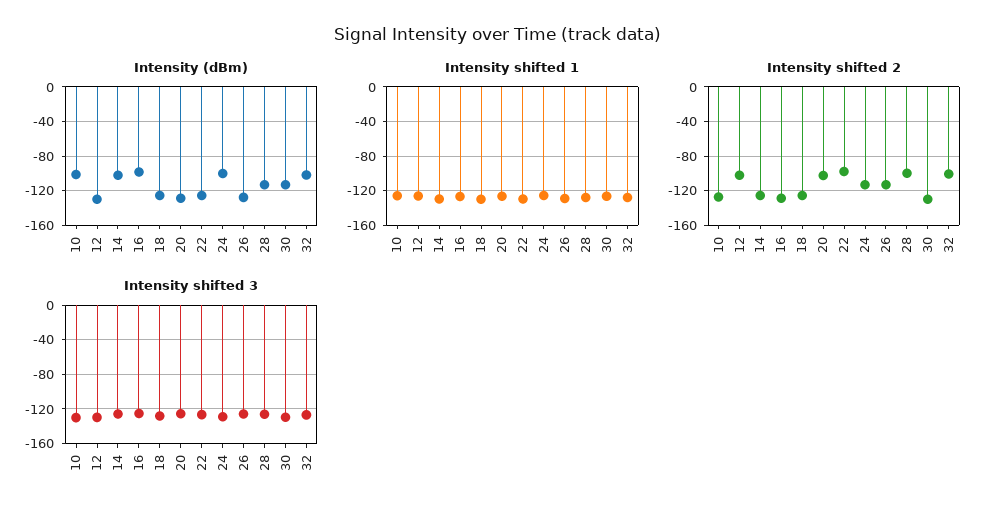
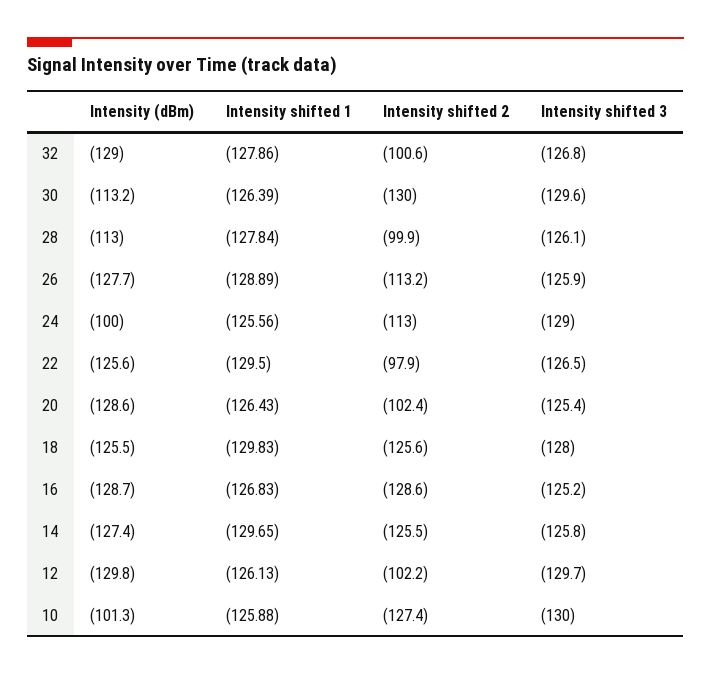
  {
    "Intensity (dBm)": {
      "10": -101.3,
      "12": -129.8,
-     "14": -100,
+     "14": -127.4,
-     "16": -100,
+     "16": -128.7,
      "18": -125.5,
      "20": -128.6,
      "22": -125.6,
      "24": -100,
      "26": -127.7,
      "28": -113,
      "30": -113.2,
-     "32": -100
+     "32": -129
    },
    "Intensity shifted 1": {
      "10": -125.88,
      "12": -126.13,
      "14": -129.65,
      "16": -126.83,
      "18": -129.83,
      "20": -126.43,
      "22": -129.5,
      "24": -125.56,
      "26": -128.89,
      "28": -127.84,
      "30": -126.39,
      "32": -127.86
    },
    "Intensity shifted 2": {
      "10": -127.4,
      "12": -102.2,
      "14": -125.5,
      "16": -128.6,
      "18": -125.6,
      "20": -102.4,
      "22": -97.9,
      "24": -113,
      "26": -113.2,
      "28": -99.9,
      "30": -130,
      "32": -100.6
    },
    "Intensity shifted 3": {
      "10": -130,
      "12": -129.7,
      "14": -125.8,
      "16": -125.2,
      "18": -128,
      "20": -125.4,
      "22": -126.5,
      "24": -129,
      "26": -125.9,
      "28": -126.1,
      "30": -129.6,
      "32": -126.8
    }
  }

